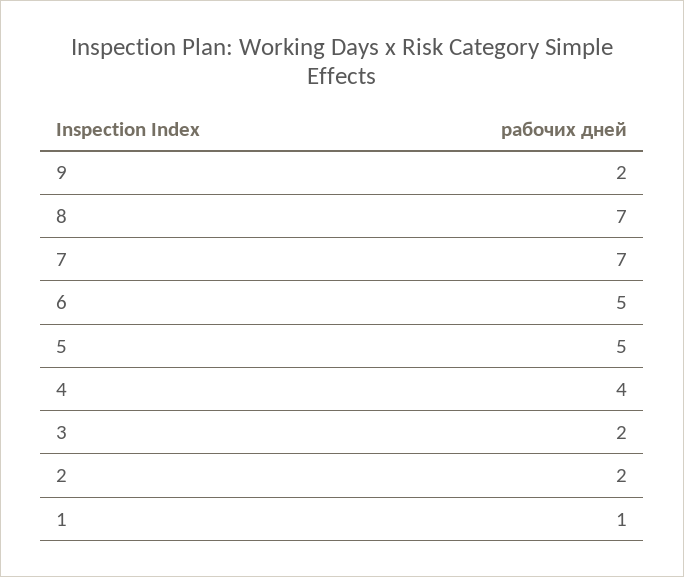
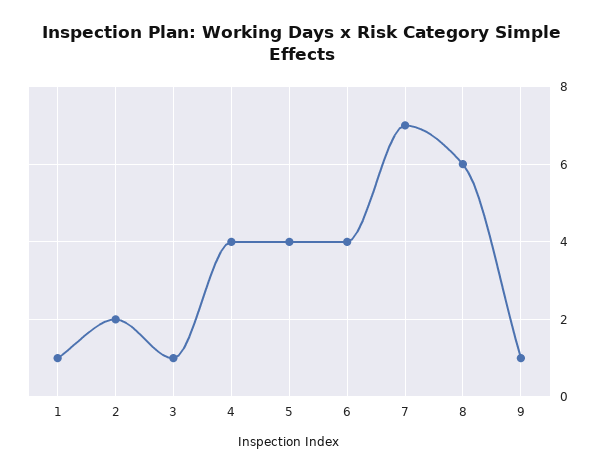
  {
-   "9": 2,
+   "9": 1,
-   "8": 7,
+   "8": 6,
    "7": 7,
-   "6": 5,
+   "6": 4,
-   "5": 5,
+   "5": 4,
    "4": 4,
-   "3": 2,
+   "3": 1,
    "2": 2,
    "1": 1
  }

